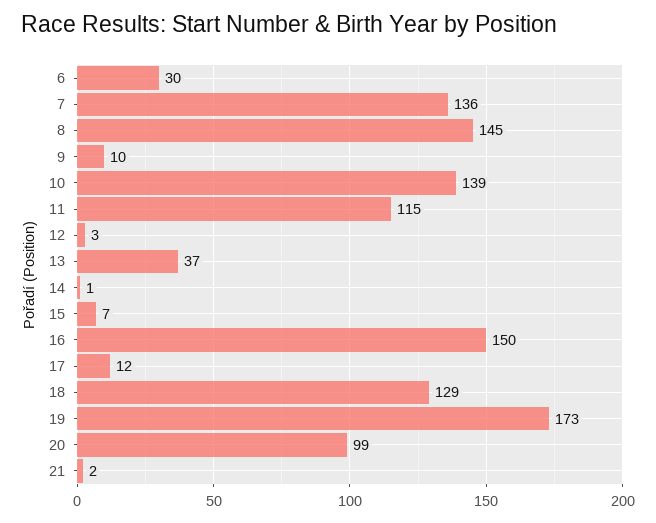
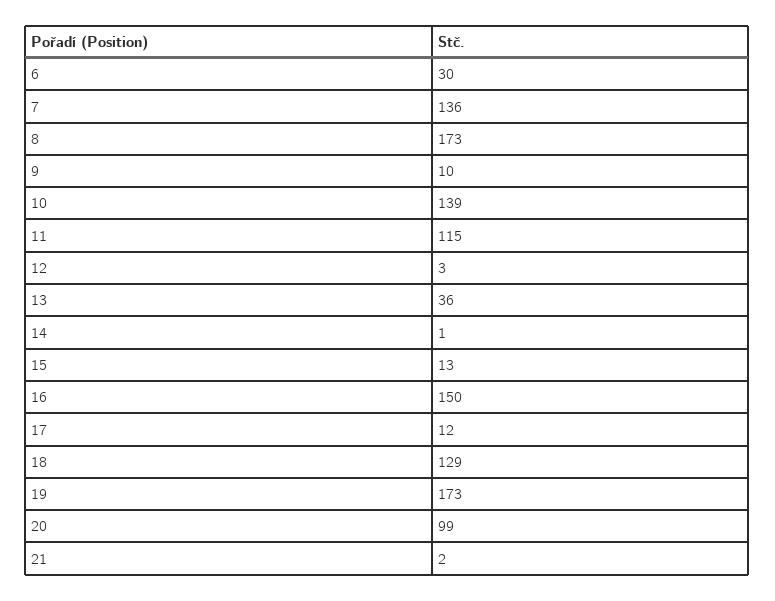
  {
    "6": 30,
    "7": 136,
-   "8": 145,
+   "8": 173,
    "9": 10,
    "10": 139,
    "11": 115,
    "12": 3,
-   "13": 37,
+   "13": 36,
    "14": 1,
-   "15": 7,
+   "15": 13,
    "16": 150,
    "17": 12,
    "18": 129,
    "19": 173,
    "20": 99,
    "21": 2
  }

